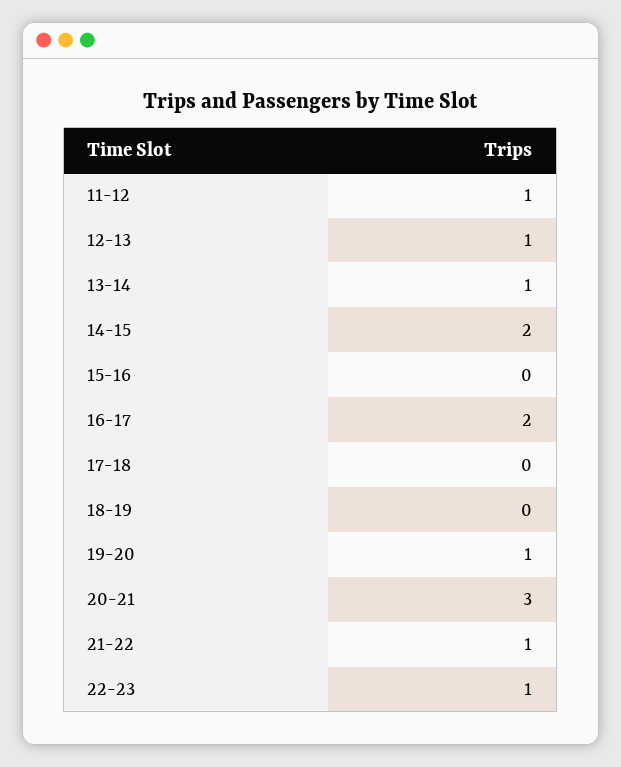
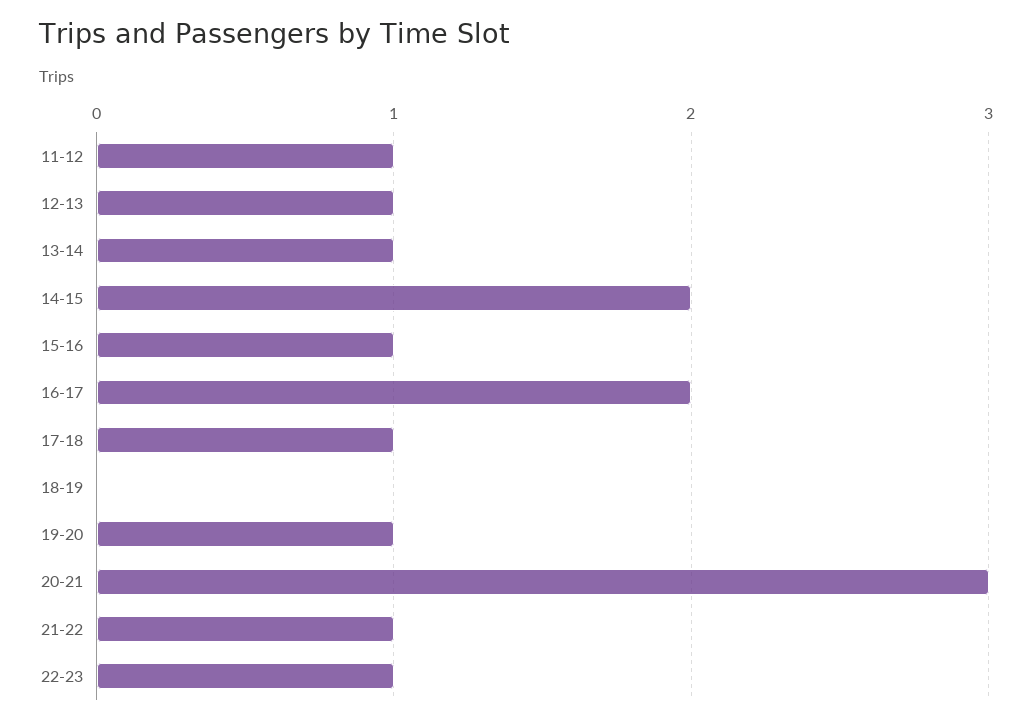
  {
    "11-12": 1,
    "12-13": 1,
    "13-14": 1,
    "14-15": 2,
-   "15-16": 0,
+   "15-16": 1,
    "16-17": 2,
-   "17-18": 0,
+   "17-18": 1,
    "18-19": 0,
    "19-20": 1,
    "20-21": 3,
    "21-22": 1,
    "22-23": 1
  }

